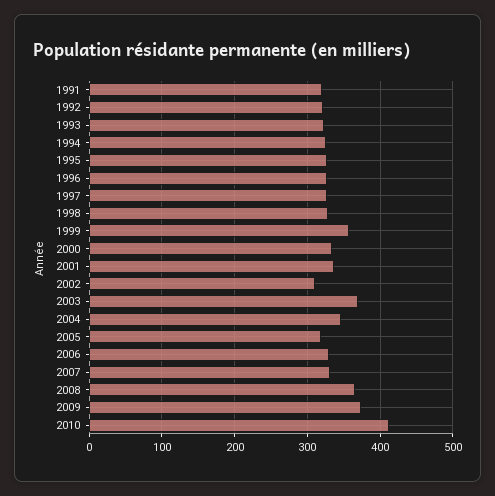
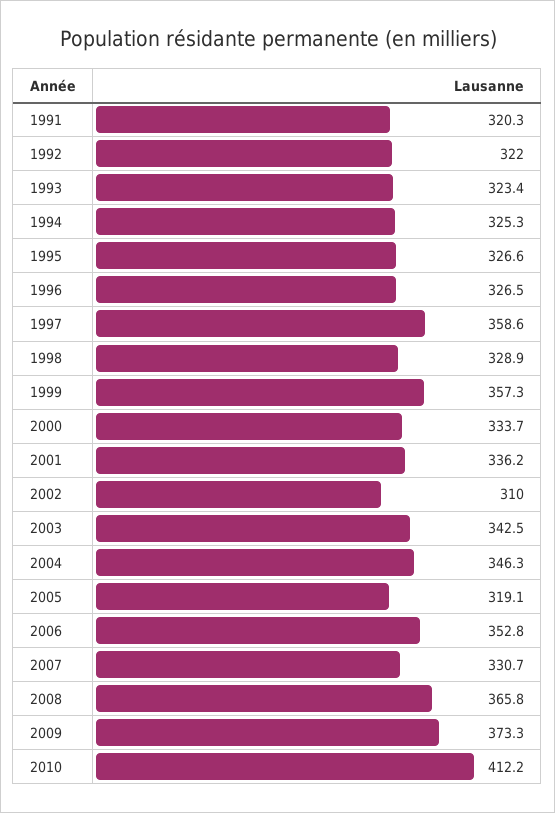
  {
    "1991": 320.3,
    "1992": 322,
    "1993": 323.4,
    "1994": 325.3,
    "1995": 326.6,
    "1996": 326.5,
-   "1997": 330,
+   "1997": 358.6,
    "1998": 328.9,
    "1999": 357.3,
    "2000": 333.7,
    "2001": 336.2,
    "2002": 310,
-   "2003": 370,
+   "2003": 342.5,
    "2004": 346.3,
    "2005": 319.1,
-   "2006": 330,
+   "2006": 352.8,
    "2007": 330.7,
    "2008": 365.8,
    "2009": 373.3,
    "2010": 412.2
  }

